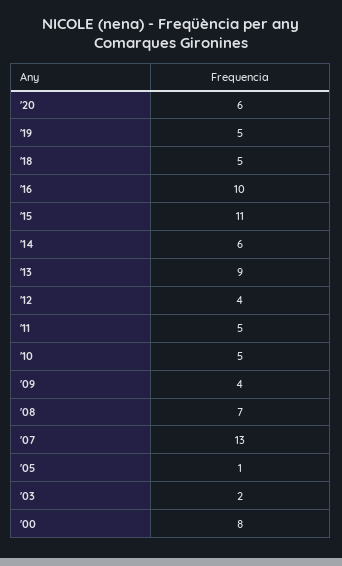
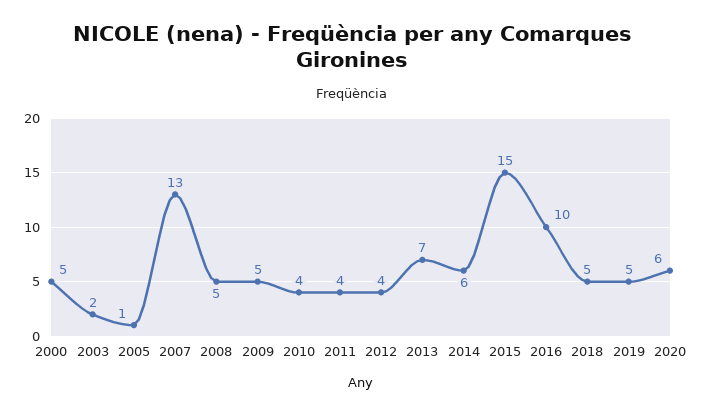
  {
    "'20": 6,
    "'19": 5,
    "'18": 5,
    "'16": 10,
-   "'15": 11,
+   "'15": 15,
    "'14": 6,
-   "'13": 9,
+   "'13": 7,
    "'12": 4,
-   "'11": 5,
+   "'11": 4,
-   "'10": 5,
+   "'10": 4,
-   "'09": 4,
+   "'09": 5,
-   "'08": 7,
+   "'08": 5,
    "'07": 13,
    "'05": 1,
    "'03": 2,
-   "'00": 8
+   "'00": 5
  }

